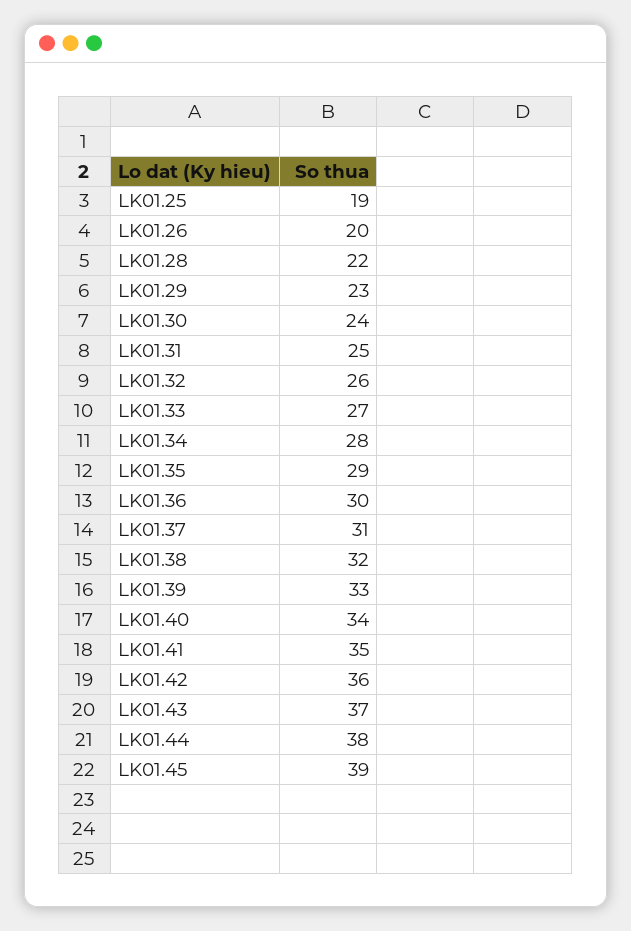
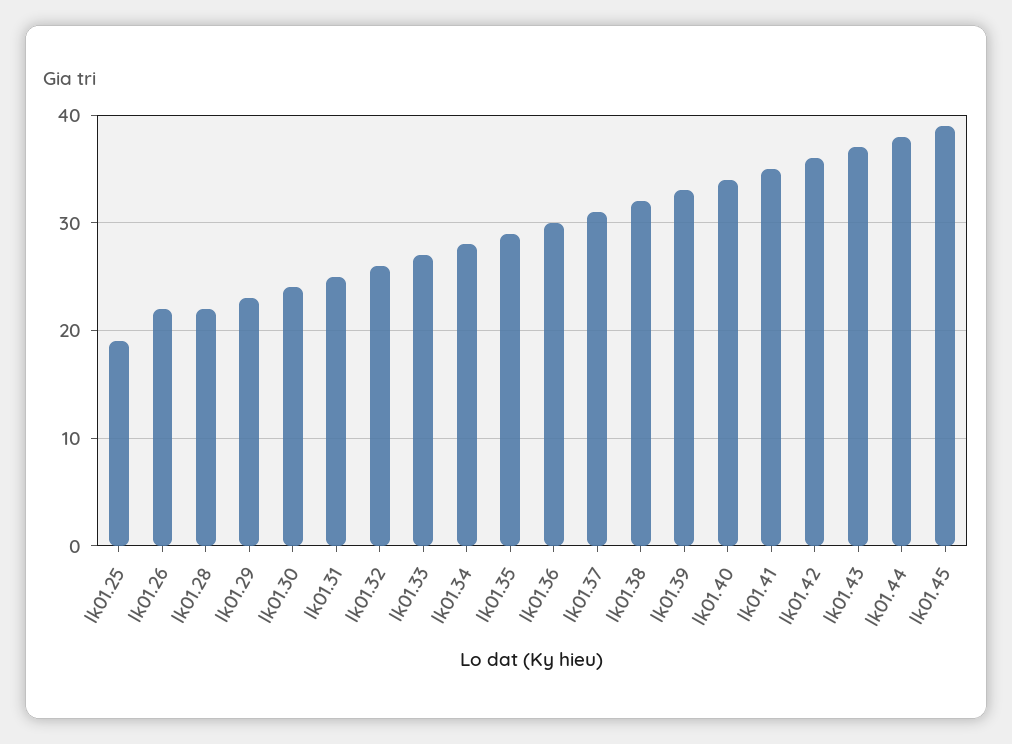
  {
    "LK01.25": 19,
-   "LK01.26": 20,
+   "LK01.26": 22,
    "LK01.28": 22,
    "LK01.29": 23,
    "LK01.30": 24,
    "LK01.31": 25,
    "LK01.32": 26,
    "LK01.33": 27,
    "LK01.34": 28,
    "LK01.35": 29,
    "LK01.36": 30,
    "LK01.37": 31,
    "LK01.38": 32,
    "LK01.39": 33,
    "LK01.40": 34,
    "LK01.41": 35,
    "LK01.42": 36,
    "LK01.43": 37,
    "LK01.44": 38,
    "LK01.45": 39
  }

